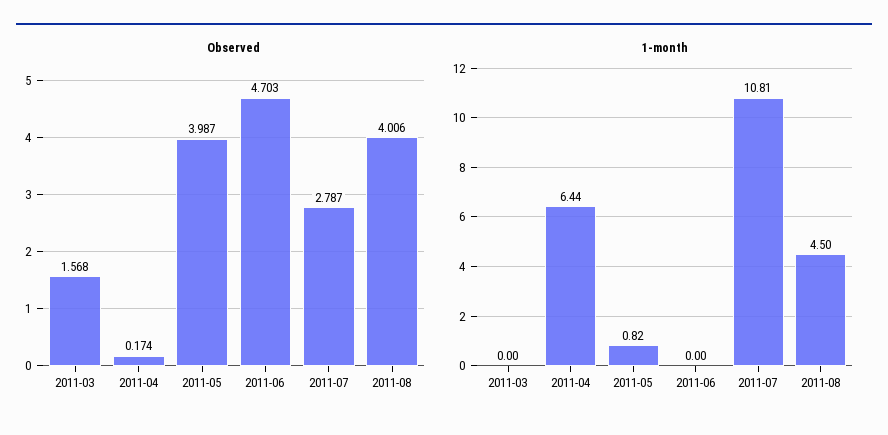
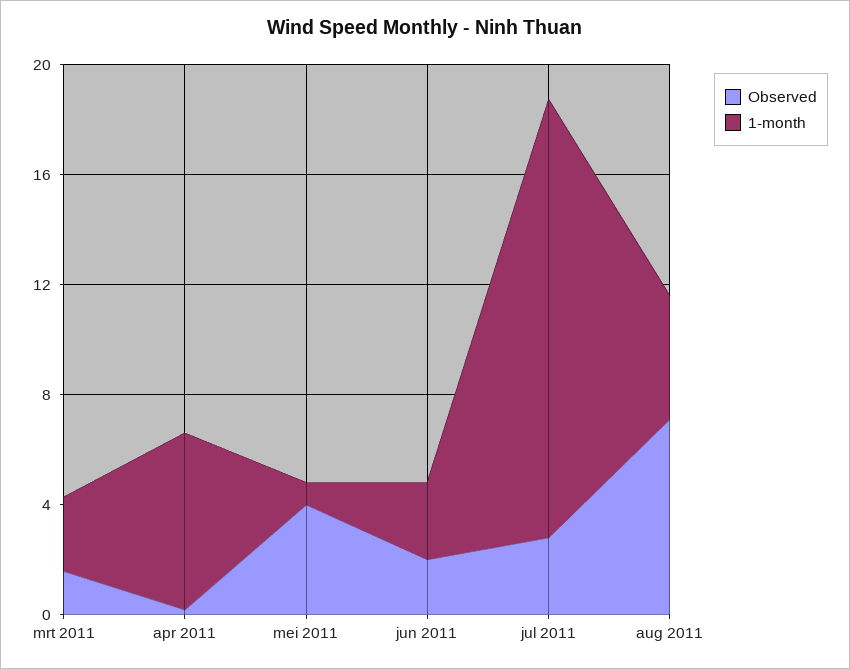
  {
    "Observed": {
      "2011-03": 1.568,
      "2011-04": 0.174,
      "2011-05": 3.987,
-     "2011-06": 4.703,
+     "2011-06": 2,
      "2011-07": 2.787,
-     "2011-08": 4.006
+     "2011-08": 7
    },
    "1-month": {
-     "2011-03": 0,
+     "2011-03": 3,
      "2011-04": 6.44,
      "2011-05": 0.82,
-     "2011-06": 0,
+     "2011-06": 3,
-     "2011-07": 10.81,
+     "2011-07": 16,
      "2011-08": 4.5
    }
  }

